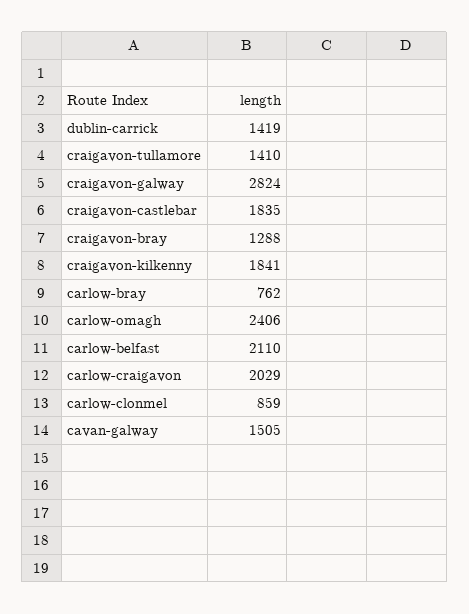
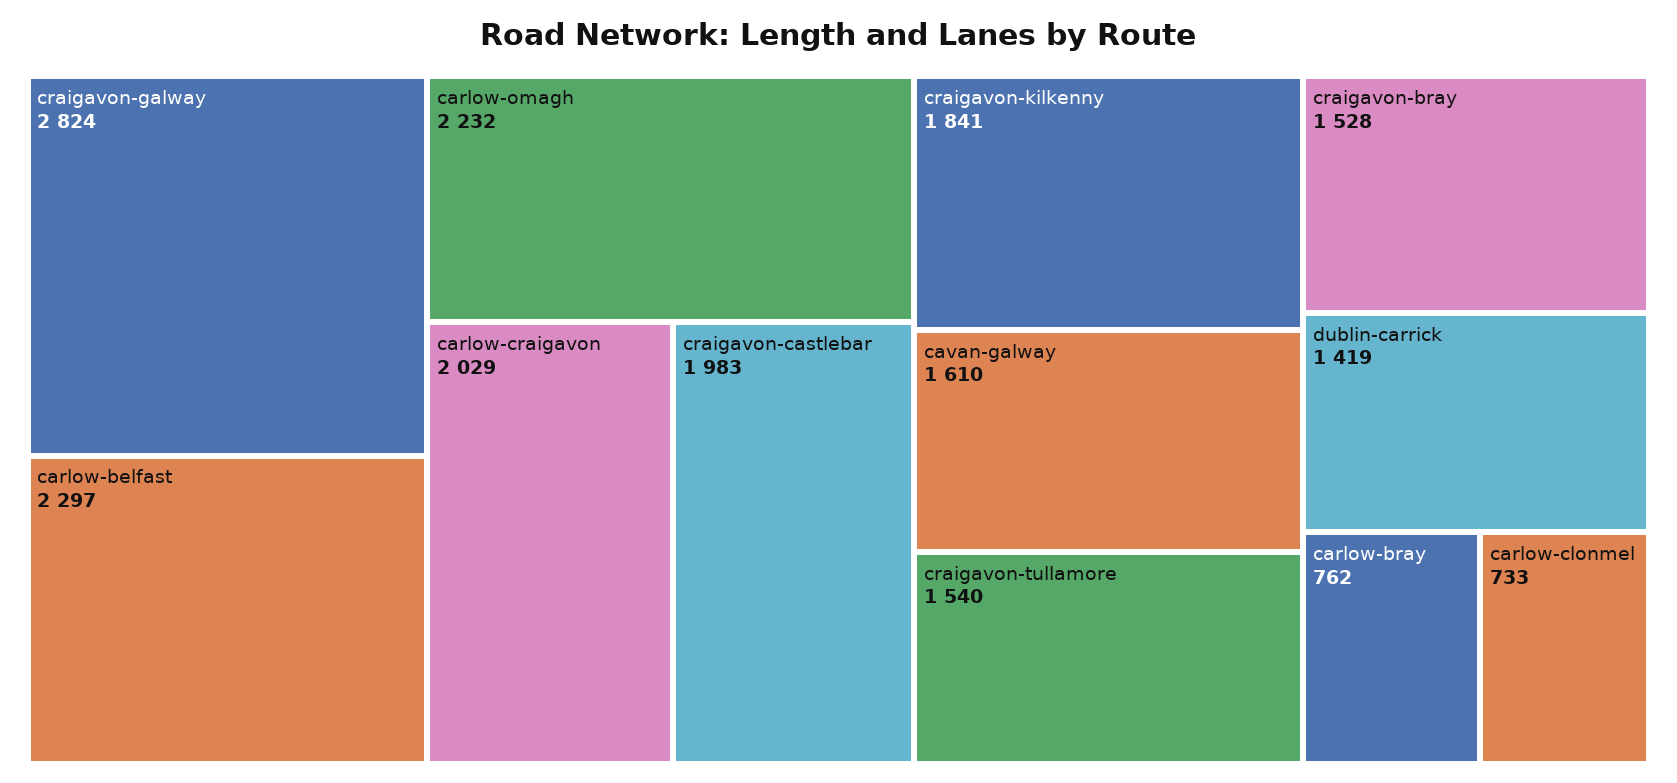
  {
    "dublin-carrick": 1419,
-   "craigavon-tullamore": 1410,
+   "craigavon-tullamore": 1540,
    "craigavon-galway": 2824,
-   "craigavon-castlebar": 1835,
+   "craigavon-castlebar": 1983,
-   "craigavon-bray": 1288,
+   "craigavon-bray": 1528,
    "craigavon-kilkenny": 1841,
    "carlow-bray": 762,
-   "carlow-omagh": 2406,
+   "carlow-omagh": 2232,
-   "carlow-belfast": 2110,
+   "carlow-belfast": 2297,
    "carlow-craigavon": 2029,
-   "carlow-clonmel": 859,
+   "carlow-clonmel": 733,
-   "cavan-galway": 1505
+   "cavan-galway": 1610
  }

